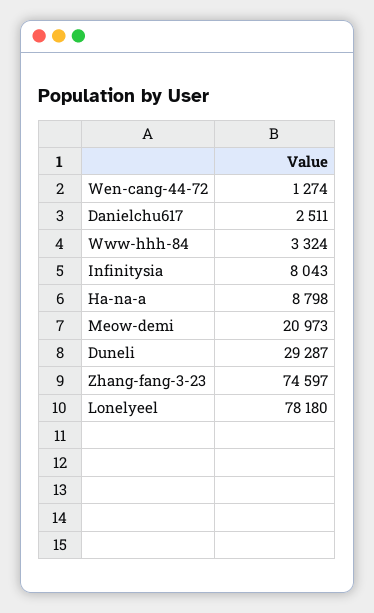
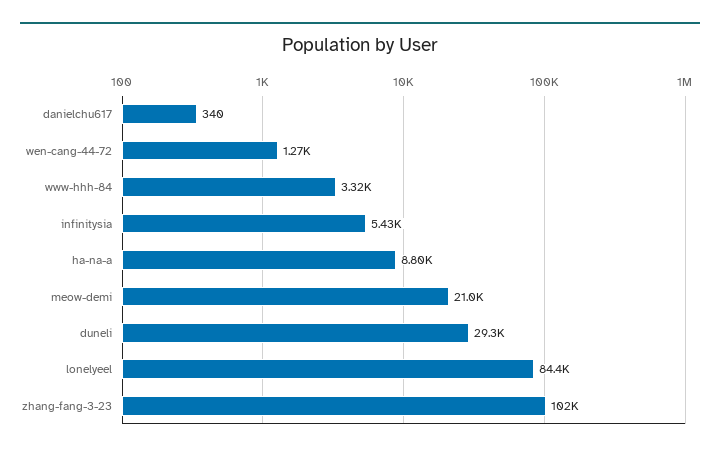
  {
    "Wen-cang-44-72": 1274,
-   "Danielchu617": 2511,
+   "Danielchu617": 340,
    "Www-hhh-84": 3324,
-   "Infinitysia": 8043,
+   "Infinitysia": 5430,
    "Ha-na-a": 8798,
    "Meow-demi": 20973,
    "Duneli": 29287,
-   "Zhang-fang-3-23": 74597,
+   "Zhang-fang-3-23": 102000,
-   "Lonelyeel": 78180
+   "Lonelyeel": 84400
  }

